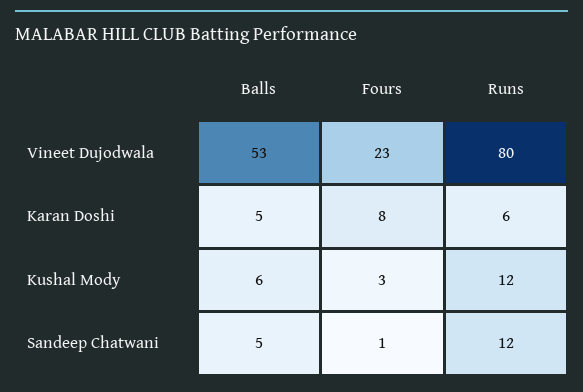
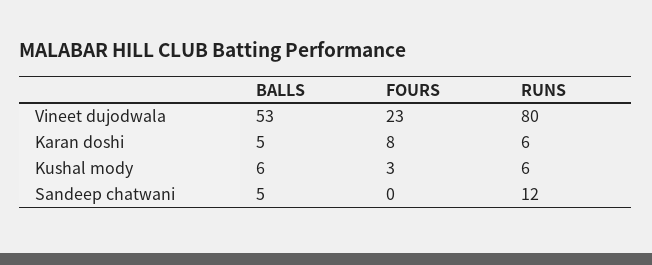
  {
    "Balls": {
      "Vineet Dujodwala": 53,
      "Karan Doshi": 5,
      "Kushal Mody": 6,
      "Sandeep Chatwani": 5
    },
    "Fours": {
      "Vineet Dujodwala": 23,
      "Karan Doshi": 8,
      "Kushal Mody": 3,
-     "Sandeep Chatwani": 1
+     "Sandeep Chatwani": 0
    },
    "Runs": {
      "Vineet Dujodwala": 80,
      "Karan Doshi": 6,
-     "Kushal Mody": 12,
+     "Kushal Mody": 6,
      "Sandeep Chatwani": 12
    }
  }

